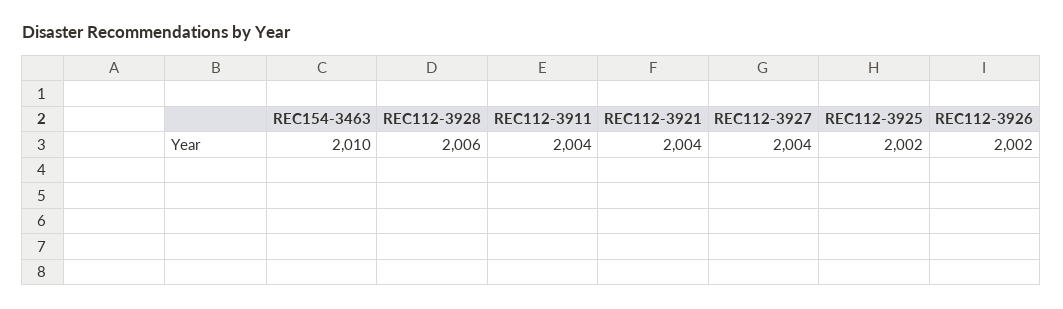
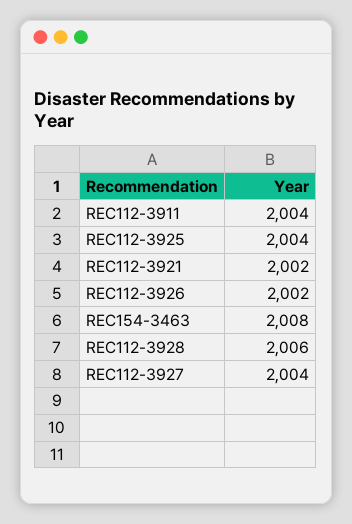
  {
-   "REC154-3463": 2010,
+   "REC154-3463": 2008,
    "REC112-3928": 2006,
    "REC112-3911": 2004,
-   "REC112-3921": 2004,
+   "REC112-3921": 2002,
    "REC112-3927": 2004,
-   "REC112-3925": 2002,
+   "REC112-3925": 2004,
    "REC112-3926": 2002
  }

